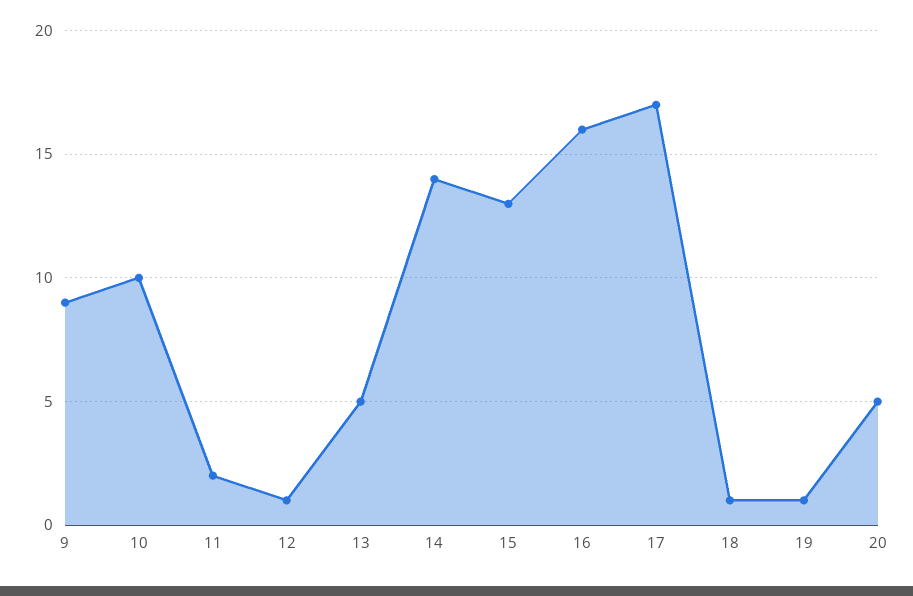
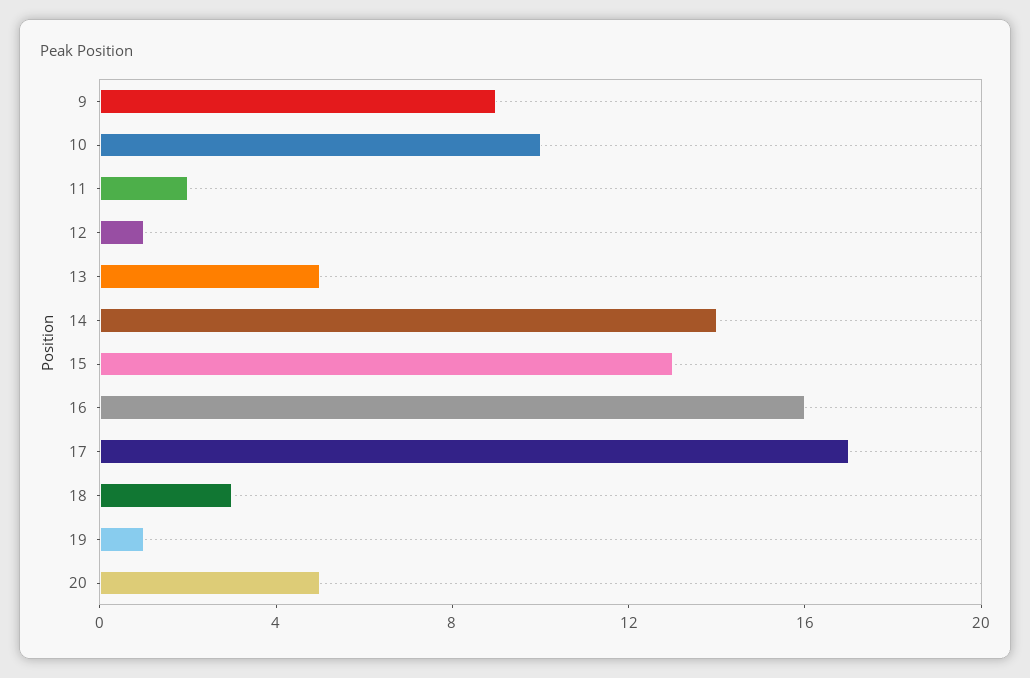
  {
    "9": 9,
    "10": 10,
    "11": 2,
    "12": 1,
    "13": 5,
    "14": 14,
    "15": 13,
    "16": 16,
    "17": 17,
-   "18": 1,
+   "18": 3,
    "19": 1,
    "20": 5
  }

